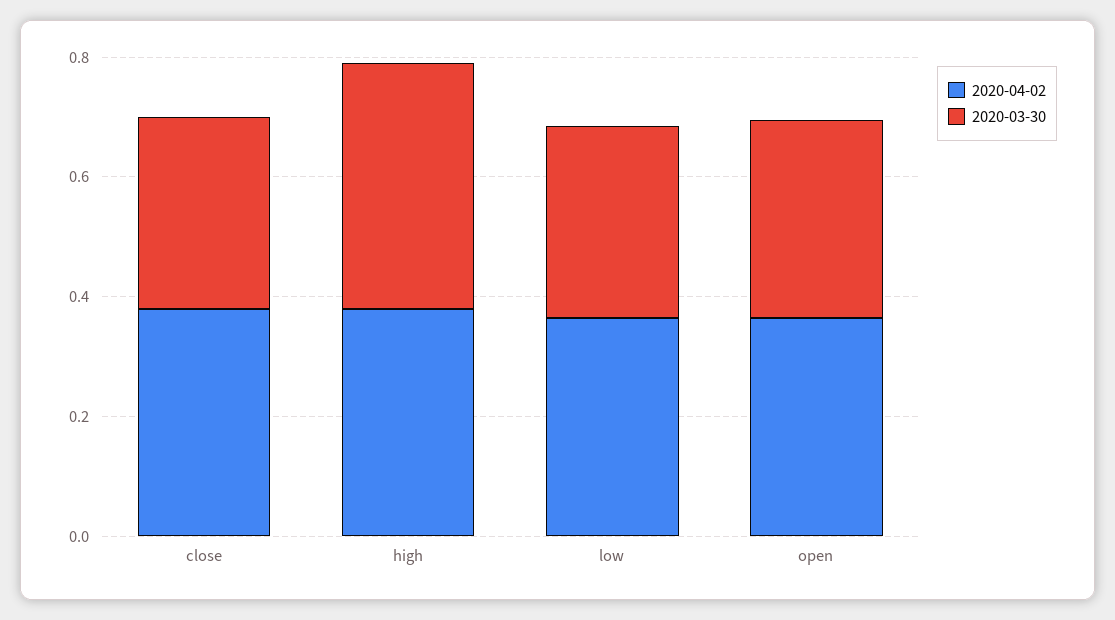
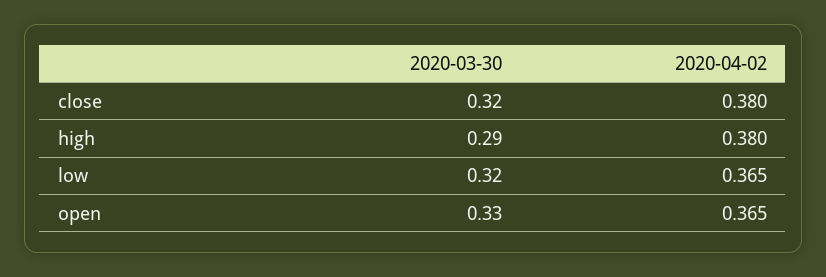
  {
    "2020-04-02": {
      "close": 0.38,
      "high": 0.38,
      "low": 0.365,
      "open": 0.365
    },
    "2020-03-30": {
      "close": 0.32,
-     "high": 0.4,
+     "high": 0.29,
      "low": 0.32,
      "open": 0.33
    }
  }

